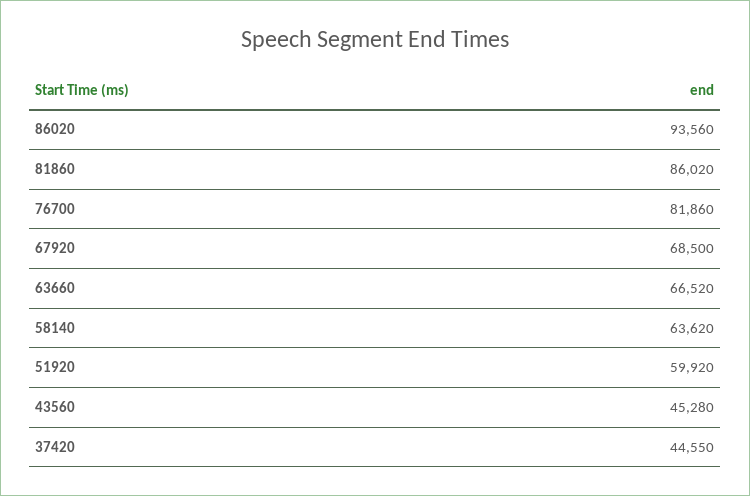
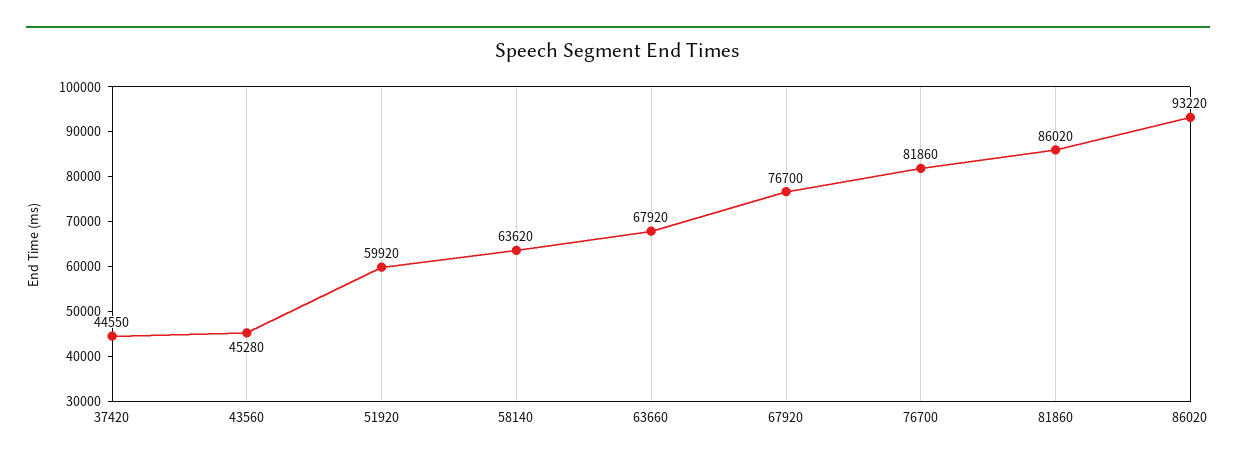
  {
-   "86020": 93560,
+   "86020": 93220,
    "81860": 86020,
    "76700": 81860,
-   "67920": 68500,
+   "67920": 76700,
-   "63660": 66520,
+   "63660": 67920,
    "58140": 63620,
    "51920": 59920,
    "43560": 45280,
    "37420": 44550
  }

